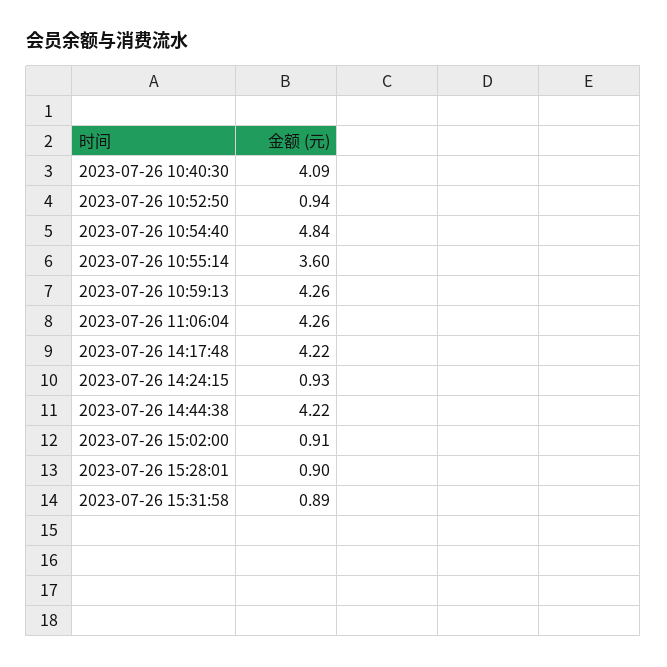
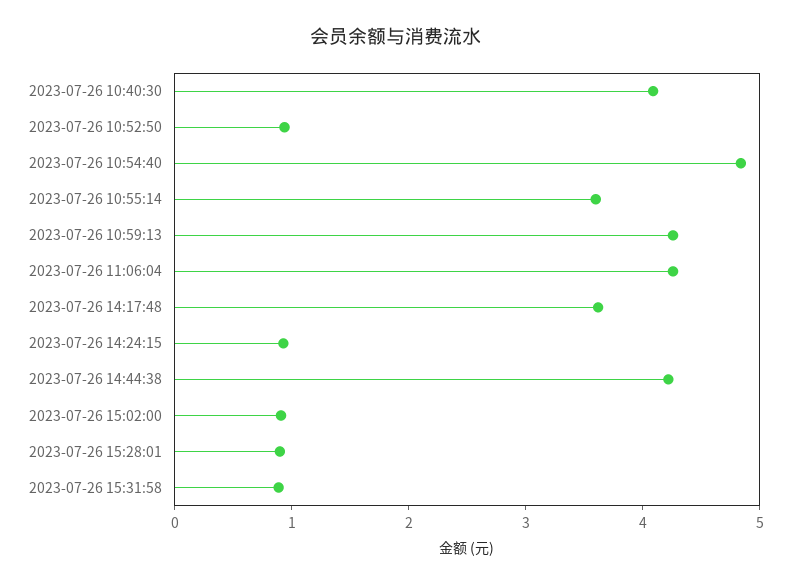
  {
    "2023-07-26 10:40:30": 4.09,
    "2023-07-26 10:52:50": 0.94,
    "2023-07-26 10:54:40": 4.84,
    "2023-07-26 10:55:14": 3.6,
    "2023-07-26 10:59:13": 4.26,
    "2023-07-26 11:06:04": 4.26,
-   "2023-07-26 14:17:48": 4.22,
+   "2023-07-26 14:17:48": 3.6,
    "2023-07-26 14:24:15": 0.93,
    "2023-07-26 14:44:38": 4.22,
    "2023-07-26 15:02:00": 0.91,
    "2023-07-26 15:28:01": 0.9,
    "2023-07-26 15:31:58": 0.89
  }

